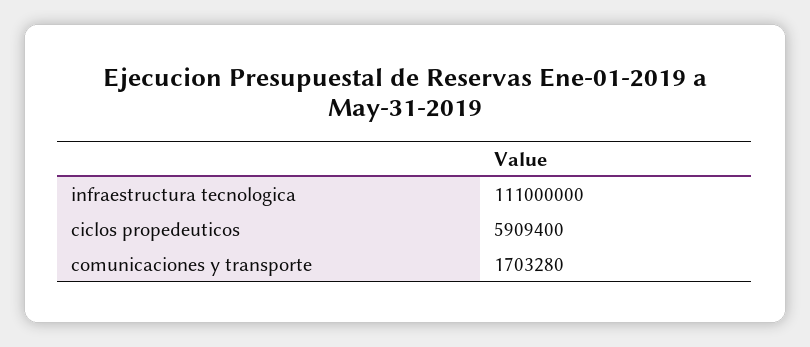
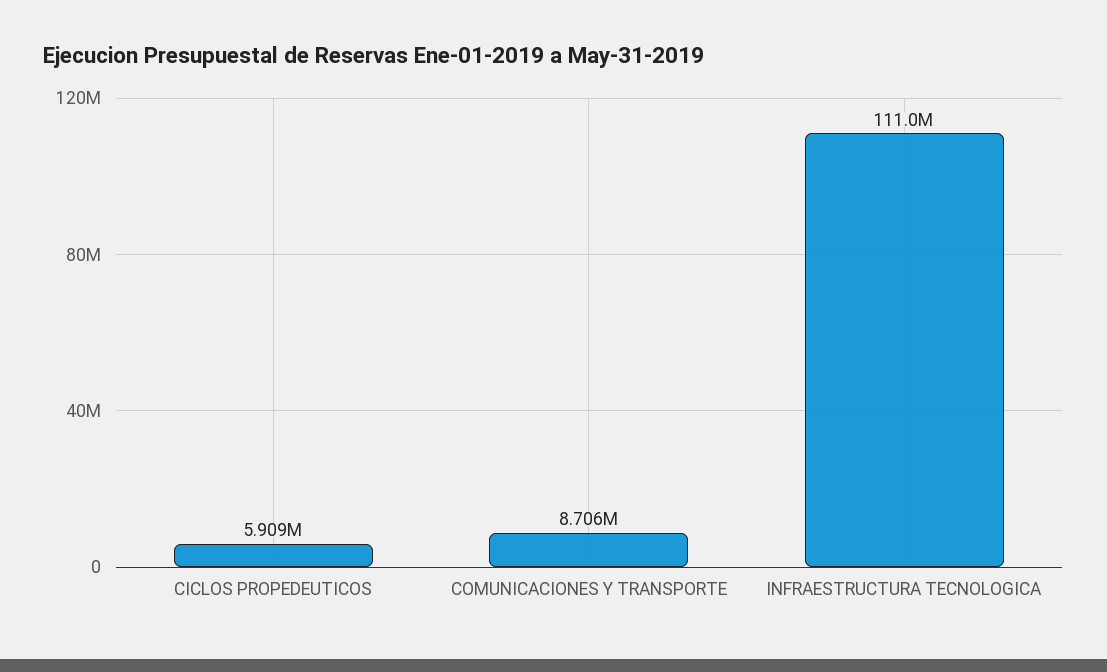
  {
    "infraestructura tecnologica": 111000000,
    "ciclos propedeuticos": 5909400,
-   "comunicaciones y transporte": 1703280
+   "comunicaciones y transporte": 8706000
  }

